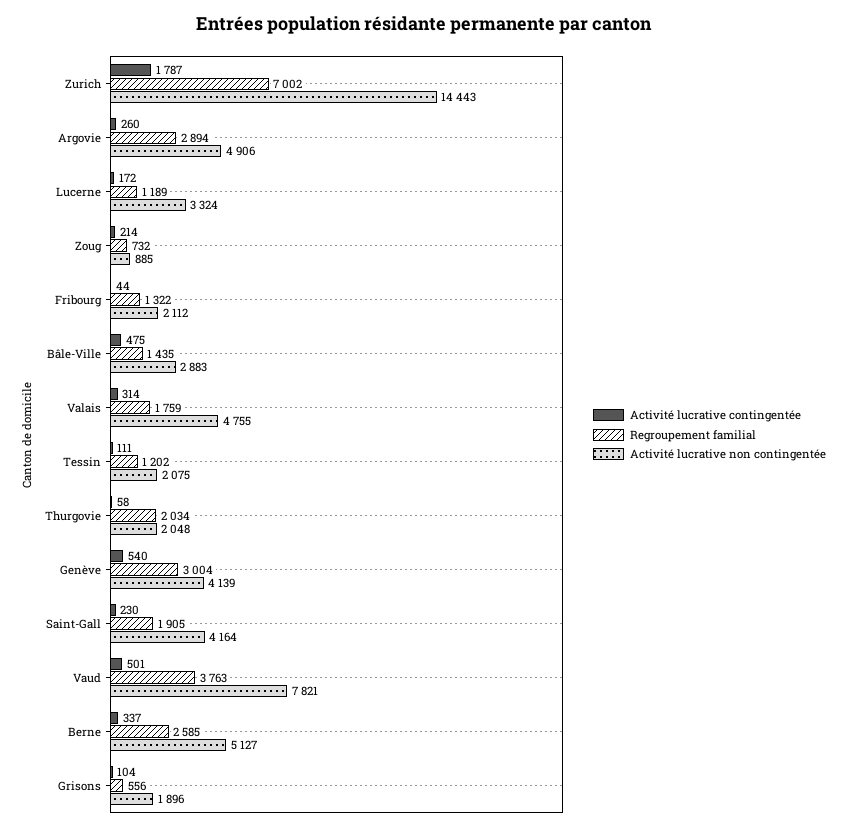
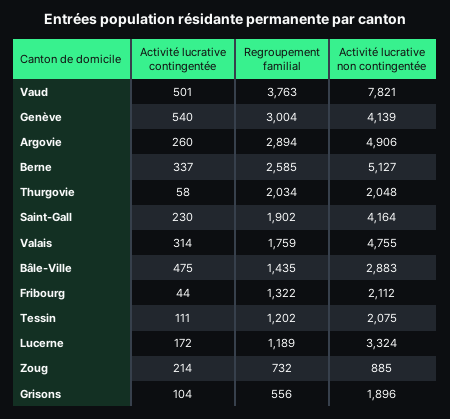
  {
    "Activité lucrative contingentée": {
-     "Zurich": 1787,
      "Argovie": 260,
      "Lucerne": 172,
      "Zoug": 214,
      "Fribourg": 44,
      "Bâle-Ville": 475,
      "Valais": 314,
      "Tessin": 111,
      "Thurgovie": 58,
      "Genève": 540,
      "Saint-Gall": 230,
      "Vaud": 501,
      "Berne": 337,
      "Grisons": 104
    },
    "Regroupement familial": {
-     "Zurich": 7002,
      "Argovie": 2894,
      "Lucerne": 1189,
      "Zoug": 732,
      "Fribourg": 1322,
      "Bâle-Ville": 1435,
      "Valais": 1759,
      "Tessin": 1202,
      "Thurgovie": 2034,
      "Genève": 3004,
-     "Saint-Gall": 1905,
+     "Saint-Gall": 1902,
      "Vaud": 3763,
      "Berne": 2585,
      "Grisons": 556
    },
    "Activité lucrative non contingentée": {
-     "Zurich": 14443,
      "Argovie": 4906,
      "Lucerne": 3324,
      "Zoug": 885,
      "Fribourg": 2112,
      "Bâle-Ville": 2883,
      "Valais": 4755,
      "Tessin": 2075,
      "Thurgovie": 2048,
      "Genève": 4139,
      "Saint-Gall": 4164,
      "Vaud": 7821,
      "Berne": 5127,
      "Grisons": 1896
    }
  }

